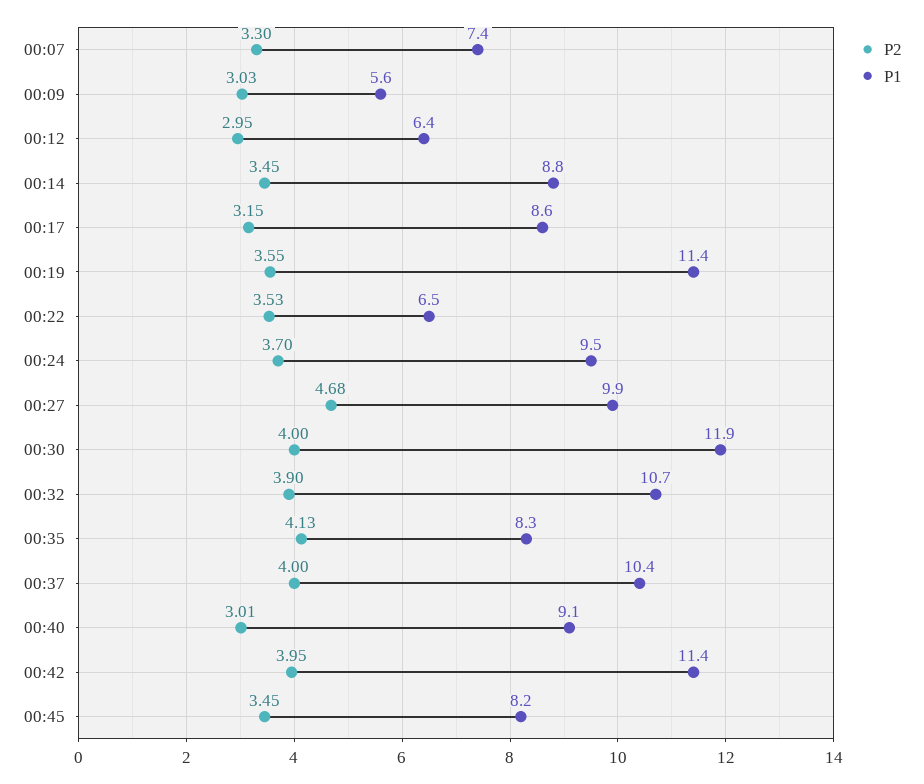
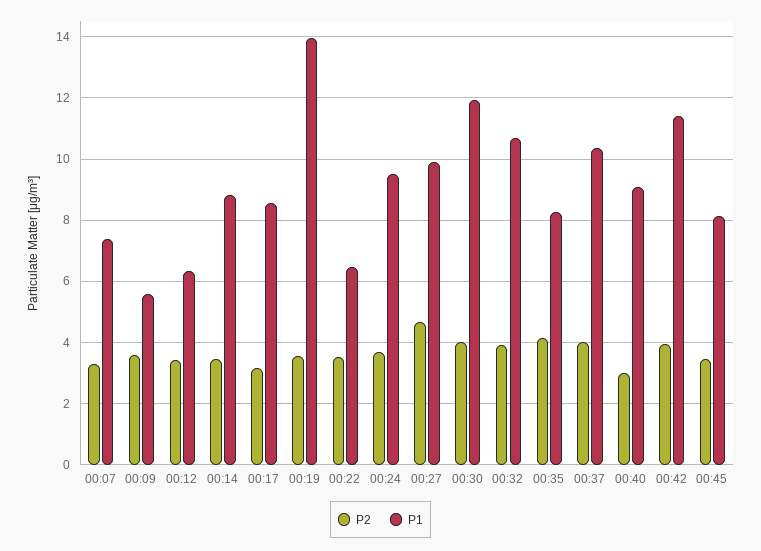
  {
    "P2": {
      "00:07": 3.3,
-     "00:09": 3.03,
+     "00:09": 3.6,
-     "00:12": 2.95,
+     "00:12": 3.4,
      "00:14": 3.45,
      "00:17": 3.15,
      "00:19": 3.55,
      "00:22": 3.53,
      "00:24": 3.7,
      "00:27": 4.68,
      "00:30": 4,
      "00:32": 3.9,
      "00:35": 4.13,
      "00:37": 4,
      "00:40": 3.01,
      "00:42": 3.95,
      "00:45": 3.45
    },
    "P1": {
      "00:07": 7.4,
      "00:09": 5.6,
      "00:12": 6.4,
      "00:14": 8.8,
      "00:17": 8.6,
-     "00:19": 11.4,
+     "00:19": 14,
      "00:22": 6.5,
      "00:24": 9.5,
      "00:27": 9.9,
      "00:30": 11.9,
      "00:32": 10.7,
      "00:35": 8.3,
      "00:37": 10.4,
      "00:40": 9.1,
      "00:42": 11.4,
      "00:45": 8.2
    }
  }

